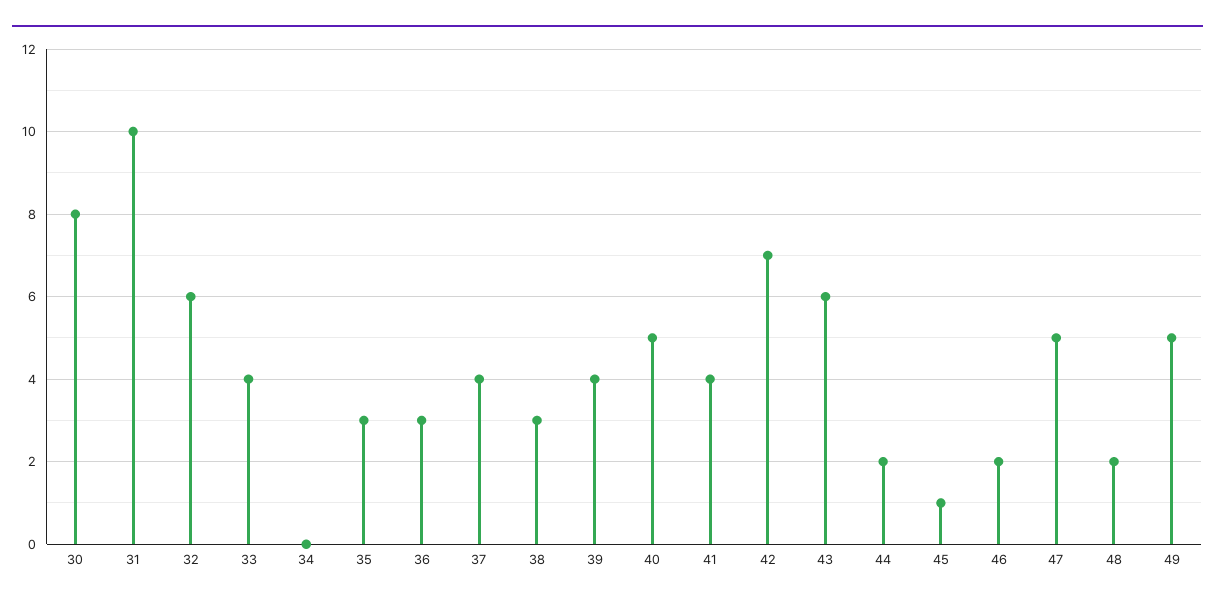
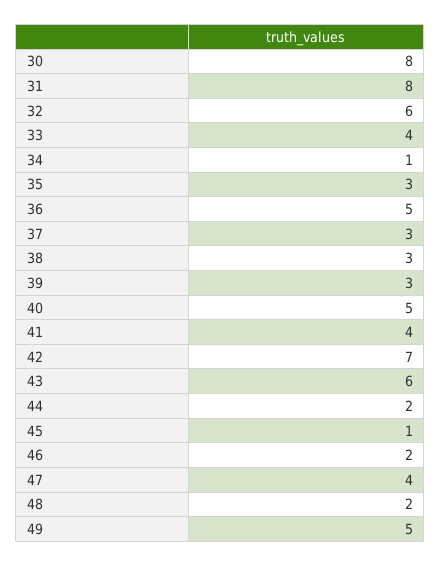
  {
    "30": 8,
-   "31": 10,
+   "31": 8,
    "32": 6,
    "33": 4,
-   "34": 0,
+   "34": 1,
    "35": 3,
-   "36": 3,
+   "36": 5,
-   "37": 4,
+   "37": 3,
    "38": 3,
-   "39": 4,
+   "39": 3,
    "40": 5,
    "41": 4,
    "42": 7,
    "43": 6,
    "44": 2,
    "45": 1,
    "46": 2,
-   "47": 5,
+   "47": 4,
    "48": 2,
    "49": 5
  }

